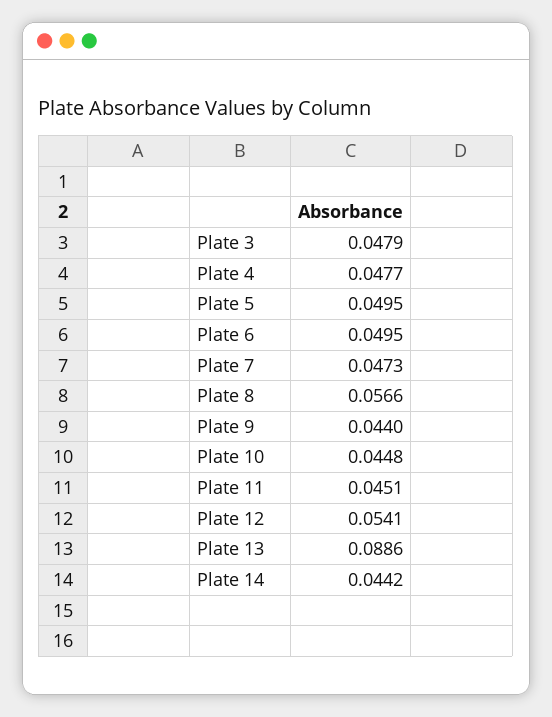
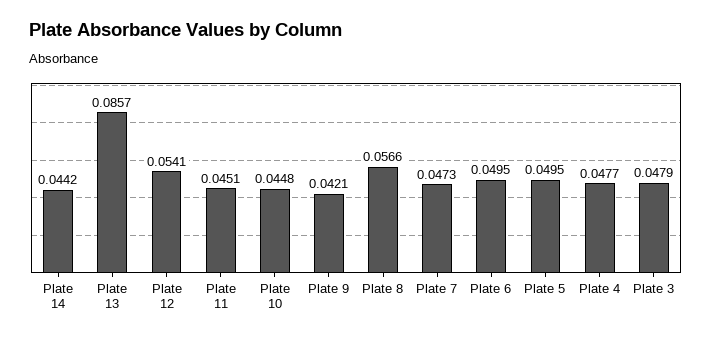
  {
    "Plate 3": 0.0479,
    "Plate 4": 0.0477,
    "Plate 5": 0.0495,
    "Plate 6": 0.0495,
    "Plate 7": 0.0473,
    "Plate 8": 0.0566,
-   "Plate 9": 0.044,
+   "Plate 9": 0.0421,
    "Plate 10": 0.0448,
    "Plate 11": 0.0451,
    "Plate 12": 0.0541,
-   "Plate 13": 0.0886,
+   "Plate 13": 0.0857,
    "Plate 14": 0.0442
  }

